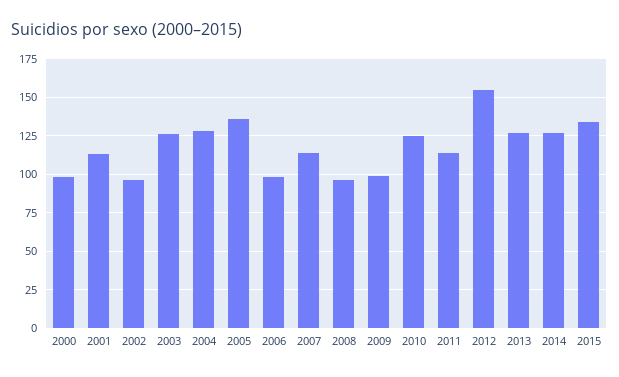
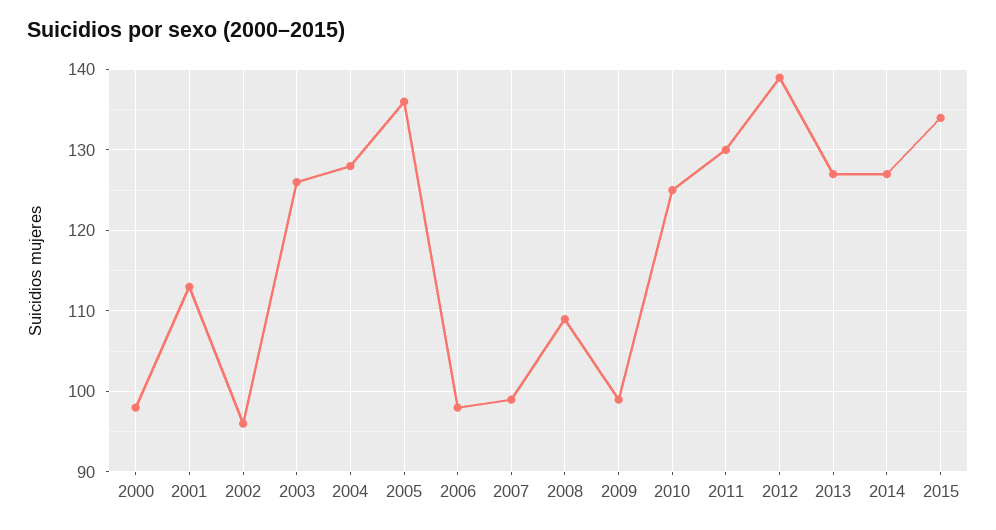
  {
    "2000": 98,
    "2001": 113,
    "2002": 96,
    "2003": 126,
    "2004": 128,
    "2005": 136,
    "2006": 98,
-   "2007": 115,
+   "2007": 99,
-   "2008": 95,
+   "2008": 109,
    "2009": 99,
    "2010": 125,
-   "2011": 115,
+   "2011": 130,
-   "2012": 155,
+   "2012": 139,
    "2013": 127,
    "2014": 127,
    "2015": 134
  }

